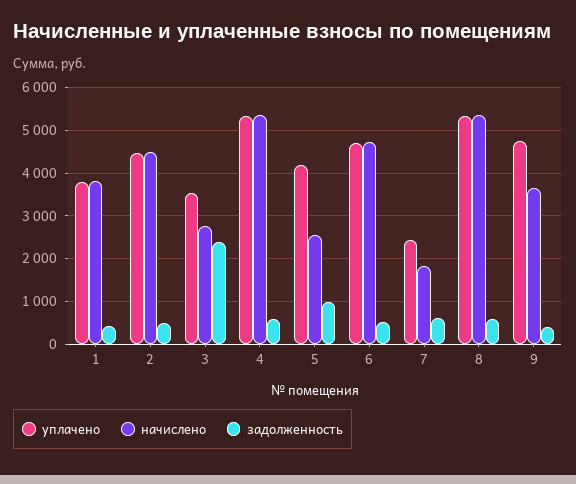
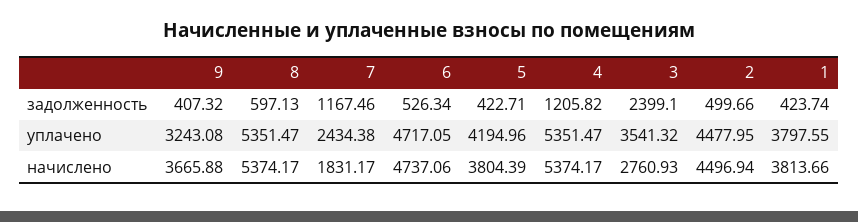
  {
    "уплачено": {
      "1": 3797.55,
      "2": 4477.95,
      "3": 3541.32,
      "4": 5351.47,
      "5": 4194.96,
      "6": 4717.05,
      "7": 2434.38,
      "8": 5351.47,
-     "9": 4800
+     "9": 3243.08
    },
    "начислено": {
      "1": 3813.66,
      "2": 4496.94,
      "3": 2760.93,
      "4": 5374.17,
-     "5": 2600,
+     "5": 3804.39,
      "6": 4737.06,
      "7": 1831.17,
      "8": 5374.17,
      "9": 3665.88
    },
    "задолженность": {
      "1": 423.74,
      "2": 499.66,
      "3": 2399.1,
-     "4": 600,
+     "4": 1205.82,
-     "5": 1000,
+     "5": 422.71,
      "6": 526.34,
-     "7": 600,
+     "7": 1167.46,
      "8": 597.13,
      "9": 407.32
    }
  }

